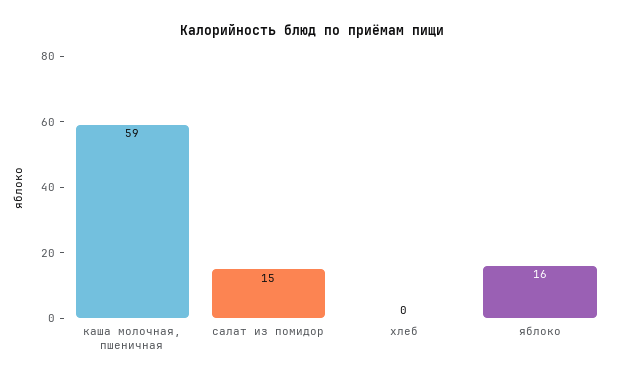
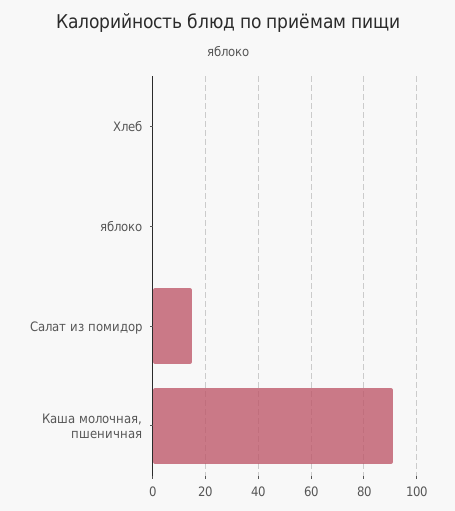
  {
-   "каша молочная, пшеничная": 59,
+   "каша молочная, пшеничная": 90,
    "салат из помидор": 15,
    "хлеб": 0,
-   "яблоко": 16
+   "яблоко": 0
  }

